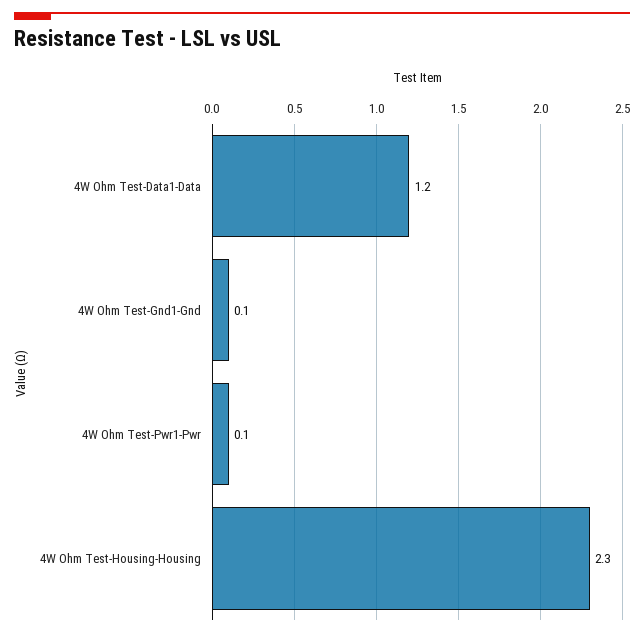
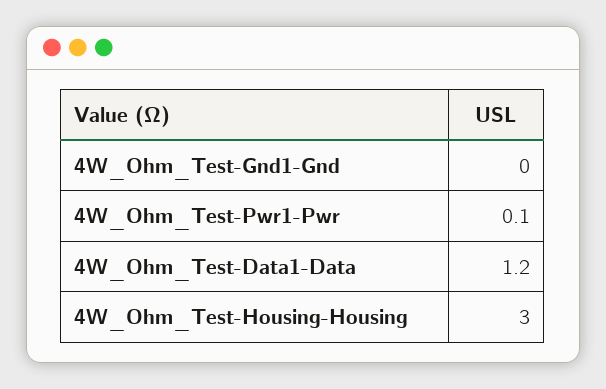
  {
    "4W Ohm Test-Data1-Data": 1.2,
-   "4W Ohm Test-Gnd1-Gnd": 0.1,
+   "4W Ohm Test-Gnd1-Gnd": 0,
    "4W Ohm Test-Pwr1-Pwr": 0.1,
-   "4W Ohm Test-Housing-Housing": 2.3
+   "4W Ohm Test-Housing-Housing": 3
  }

